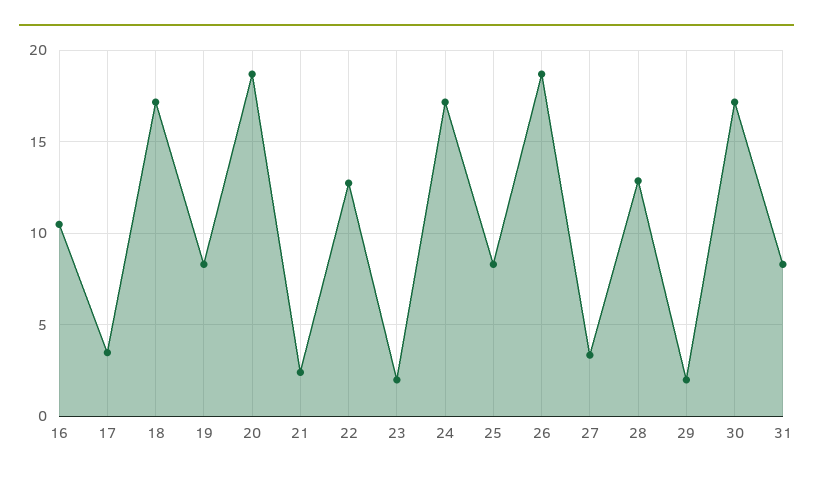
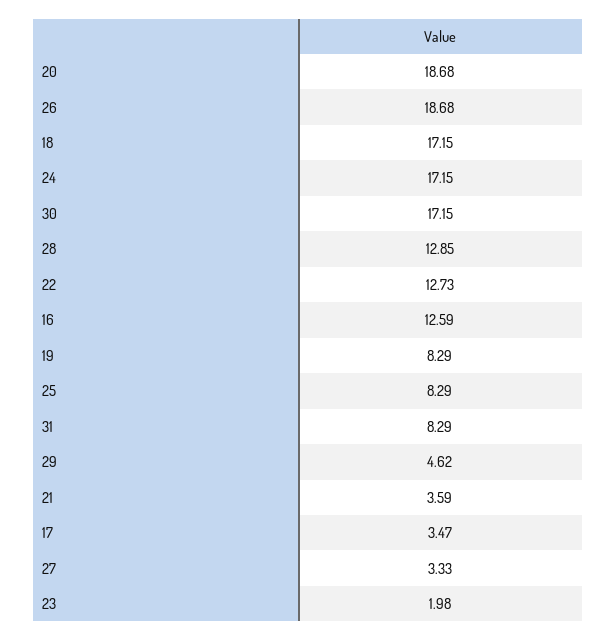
  {
-   "16": 10.5,
+   "16": 12.59,
    "17": 3.47,
    "18": 17.15,
    "19": 8.29,
    "20": 18.68,
-   "21": 2.5,
+   "21": 3.59,
    "22": 12.73,
    "23": 1.98,
    "24": 17.15,
    "25": 8.29,
    "26": 18.68,
    "27": 3.33,
    "28": 12.85,
-   "29": 2,
+   "29": 4.62,
    "30": 17.15,
    "31": 8.29
  }

